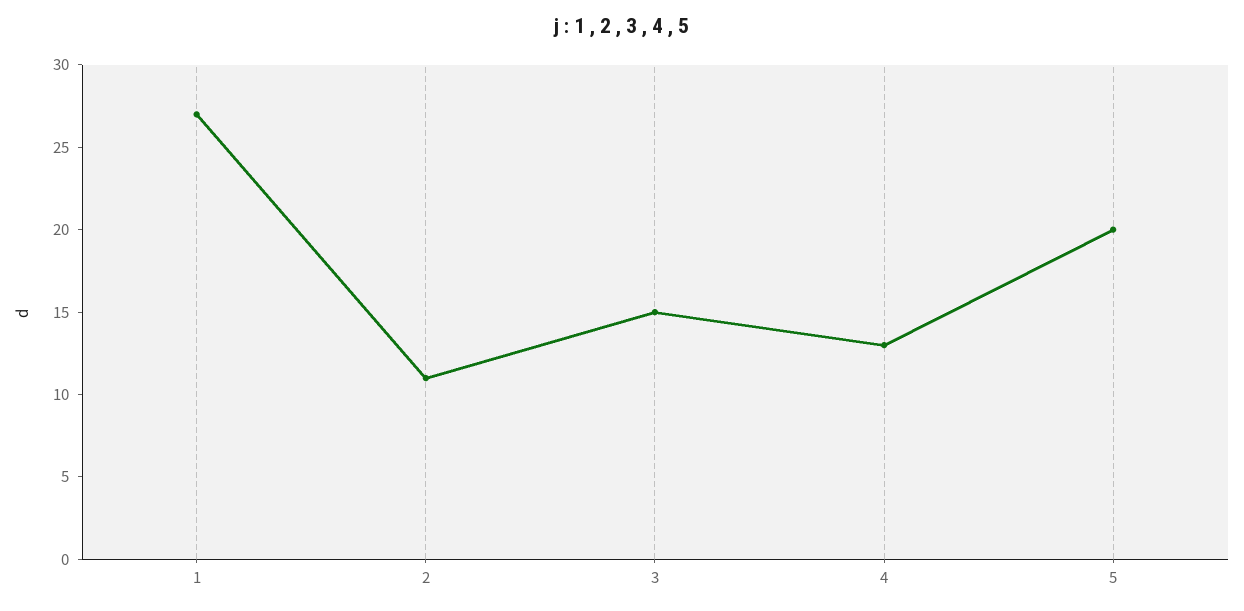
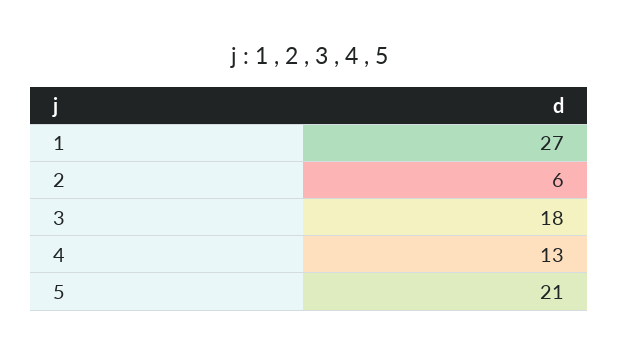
  {
    "1": 27,
-   "2": 11,
+   "2": 6,
-   "3": 15,
+   "3": 18,
    "4": 13,
-   "5": 20
+   "5": 21
  }

